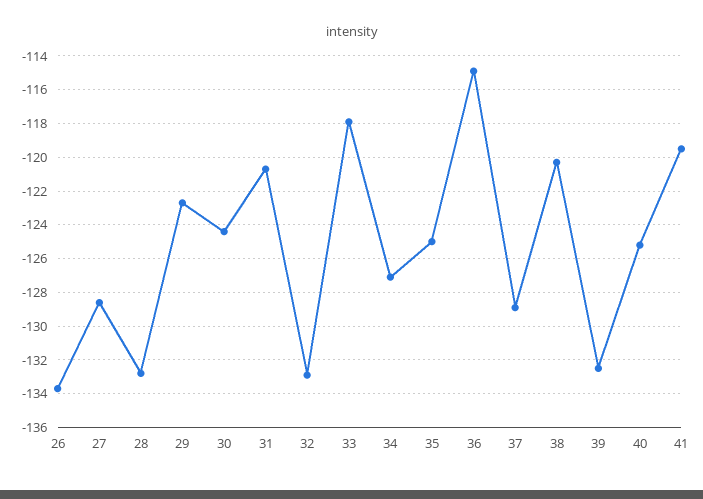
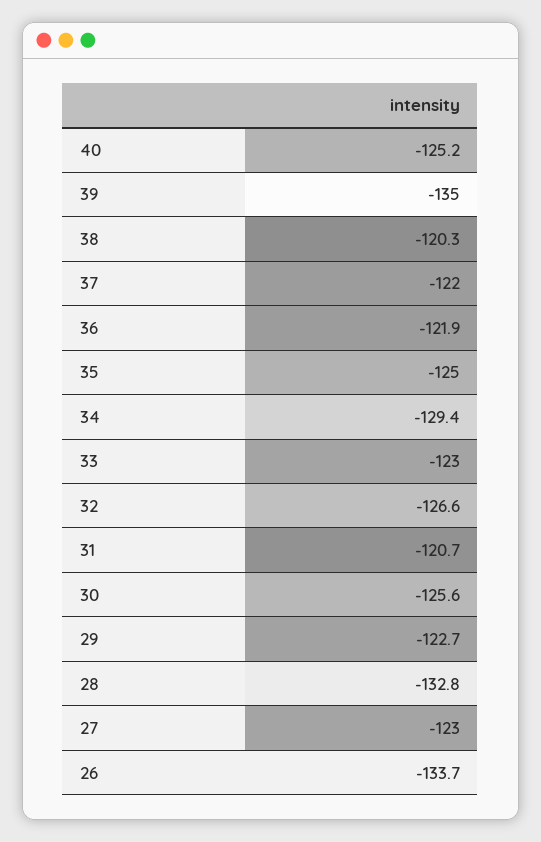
  {
    "26": -133.7,
-   "27": -128.5,
+   "27": -123,
    "28": -132.8,
    "29": -122.7,
-   "30": -124.5,
+   "30": -125.6,
    "31": -120.7,
-   "32": -133,
+   "32": -126.6,
-   "33": -118,
+   "33": -123,
-   "34": -127,
+   "34": -129.4,
    "35": -125,
-   "36": -115,
+   "36": -121.9,
-   "37": -129,
+   "37": -122,
    "38": -120.3,
-   "39": -132.5,
+   "39": -135,
-   "40": -125.2,
+   "40": -125.2
-   "41": -119.5
  }

